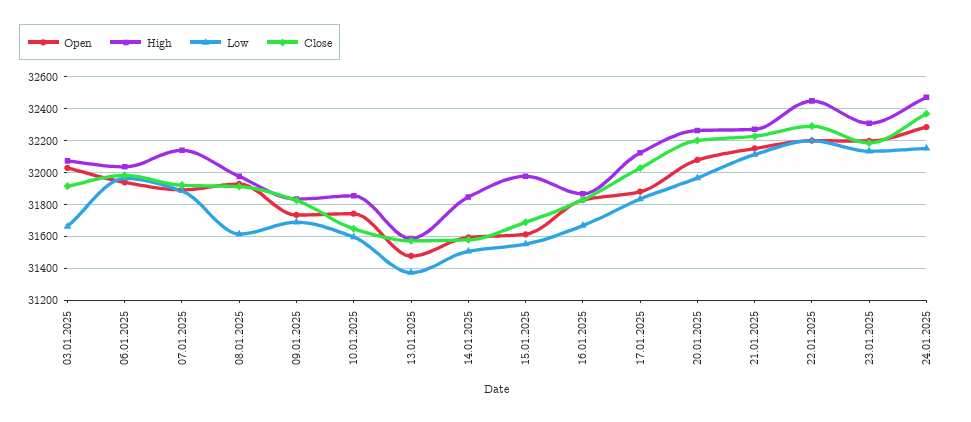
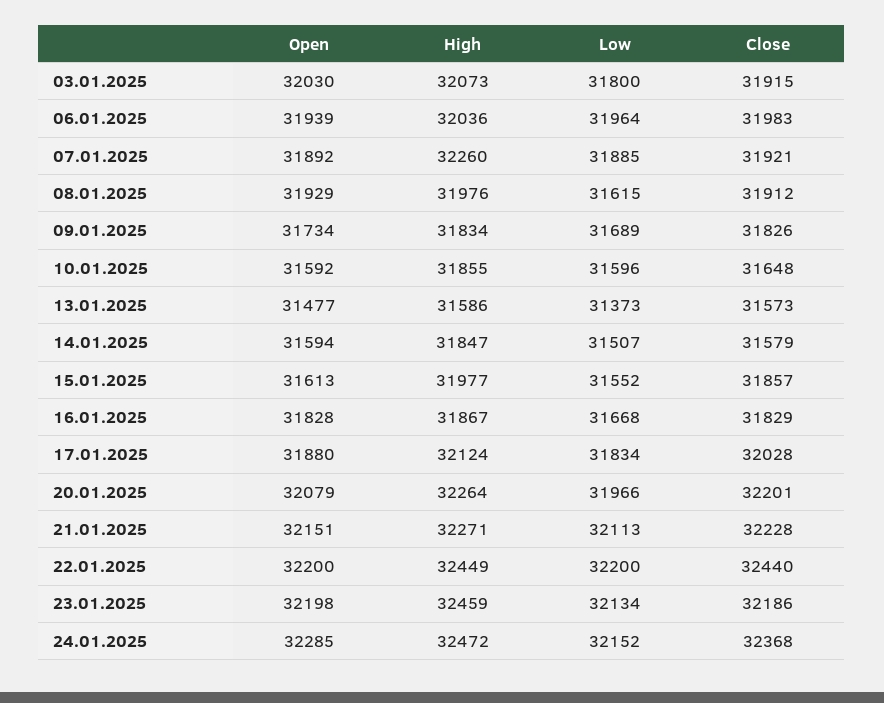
  {
    "Open": {
      "03.01.2025": 32030,
      "06.01.2025": 31939,
      "07.01.2025": 31892,
      "08.01.2025": 31929,
      "09.01.2025": 31734,
-     "10.01.2025": 31750,
+     "10.01.2025": 31592,
      "13.01.2025": 31477,
      "14.01.2025": 31594,
      "15.01.2025": 31613,
      "16.01.2025": 31828,
      "17.01.2025": 31880,
      "20.01.2025": 32079,
      "21.01.2025": 32151,
      "22.01.2025": 32200,
      "23.01.2025": 32198,
      "24.01.2025": 32285
    },
    "High": {
      "03.01.2025": 32073,
      "06.01.2025": 32036,
-     "07.01.2025": 32150,
+     "07.01.2025": 32260,
      "08.01.2025": 31976,
      "09.01.2025": 31834,
      "10.01.2025": 31855,
      "13.01.2025": 31586,
      "14.01.2025": 31847,
      "15.01.2025": 31977,
      "16.01.2025": 31867,
      "17.01.2025": 32124,
      "20.01.2025": 32264,
      "21.01.2025": 32271,
      "22.01.2025": 32449,
-     "23.01.2025": 32300,
+     "23.01.2025": 32459,
      "24.01.2025": 32472
    },
    "Low": {
-     "03.01.2025": 31650,
+     "03.01.2025": 31800,
      "06.01.2025": 31964,
      "07.01.2025": 31885,
      "08.01.2025": 31615,
      "09.01.2025": 31689,
      "10.01.2025": 31596,
      "13.01.2025": 31373,
      "14.01.2025": 31507,
      "15.01.2025": 31552,
      "16.01.2025": 31668,
      "17.01.2025": 31834,
      "20.01.2025": 31966,
      "21.01.2025": 32113,
      "22.01.2025": 32200,
      "23.01.2025": 32134,
      "24.01.2025": 32152
    },
    "Close": {
      "03.01.2025": 31915,
      "06.01.2025": 31983,
      "07.01.2025": 31921,
      "08.01.2025": 31912,
      "09.01.2025": 31826,
      "10.01.2025": 31648,
      "13.01.2025": 31573,
      "14.01.2025": 31579,
-     "15.01.2025": 31700,
+     "15.01.2025": 31857,
      "16.01.2025": 31829,
      "17.01.2025": 32028,
      "20.01.2025": 32201,
      "21.01.2025": 32228,
-     "22.01.2025": 32300,
+     "22.01.2025": 32440,
      "23.01.2025": 32186,
      "24.01.2025": 32368
    }
  }

